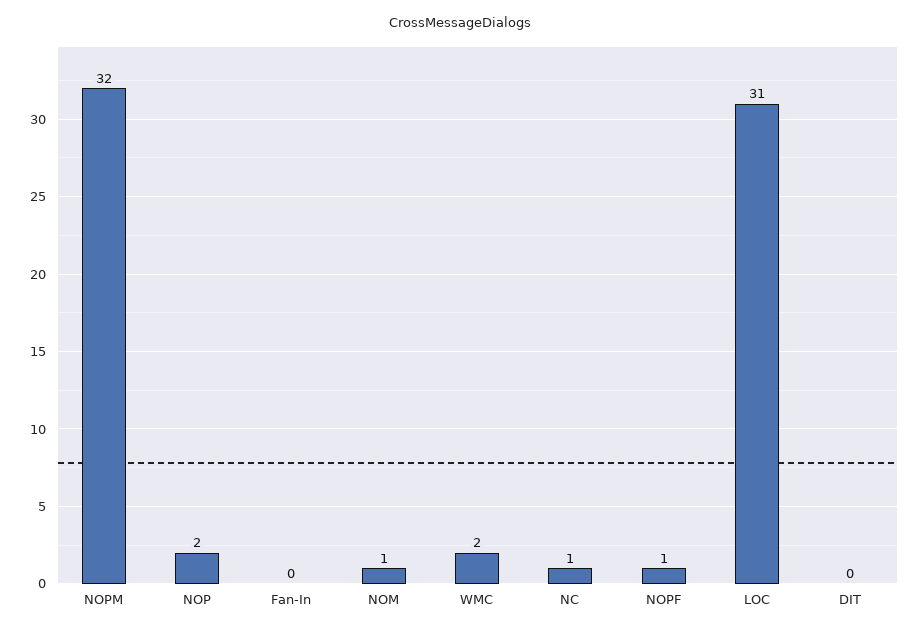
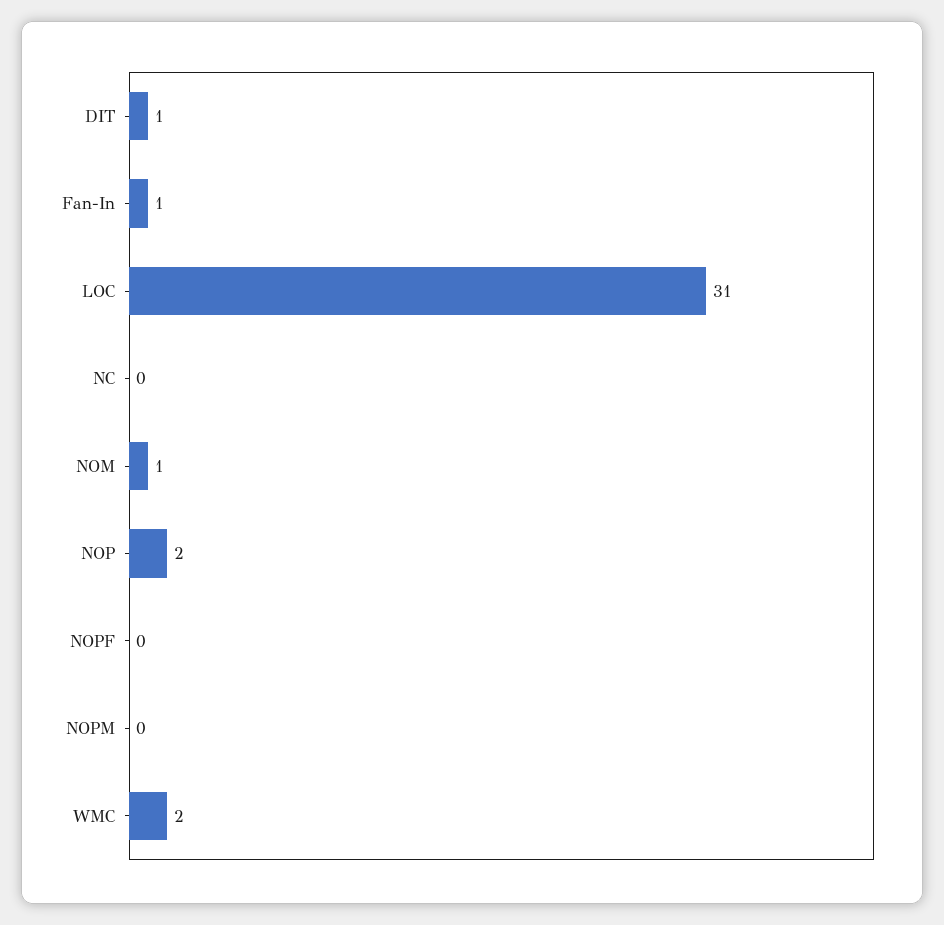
  {
-   "NOPM": 32,
+   "NOPM": 0,
    "NOP": 2,
-   "Fan-In": 0,
+   "Fan-In": 1,
    "NOM": 1,
    "WMC": 2,
-   "NC": 1,
+   "NC": 0,
-   "NOPF": 1,
+   "NOPF": 0,
    "LOC": 31,
-   "DIT": 0
+   "DIT": 1
  }

